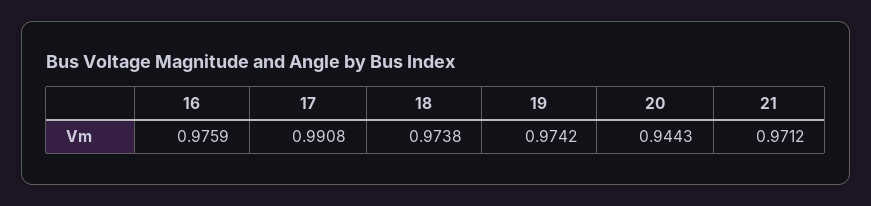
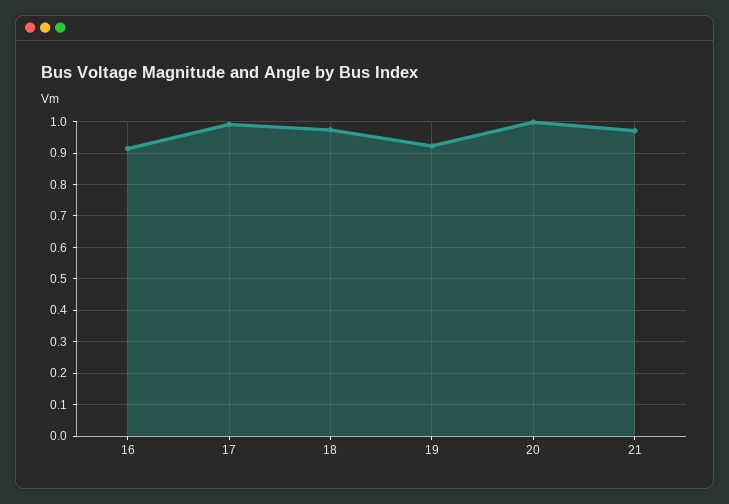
  {
-   "16": 0.9759,
+   "16": 0.92,
    "17": 0.9908,
    "18": 0.9738,
-   "19": 0.9742,
+   "19": 0.92,
-   "20": 0.9443,
+   "20": 1,
    "21": 0.9712
  }

